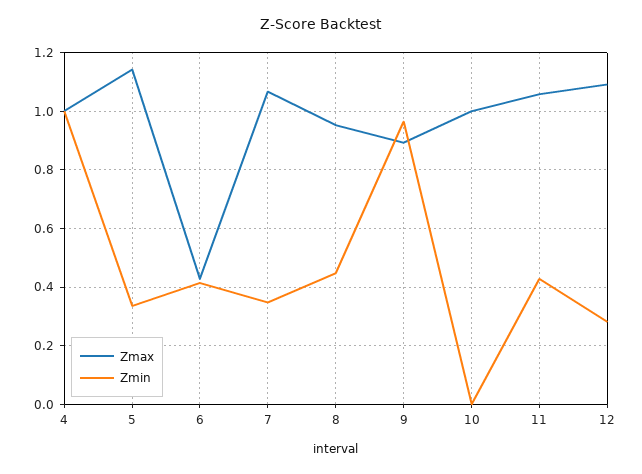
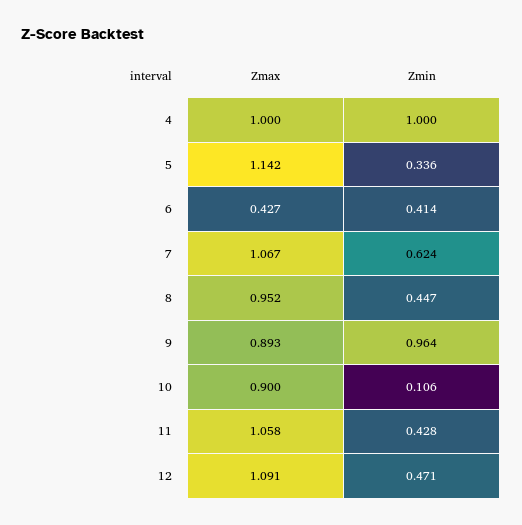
  {
    "Zmax": {
      "4": 1,
      "5": 1.142,
      "6": 0.427,
      "7": 1.067,
      "8": 0.952,
      "9": 0.893,
-     "10": 1,
+     "10": 0.9,
      "11": 1.058,
      "12": 1.091
    },
    "Zmin": {
      "4": 1,
      "5": 0.336,
      "6": 0.414,
-     "7": 0.35,
+     "7": 0.624,
      "8": 0.447,
      "9": 0.964,
-     "10": 0,
+     "10": 0.106,
      "11": 0.428,
-     "12": 0.275
+     "12": 0.471
    }
  }

